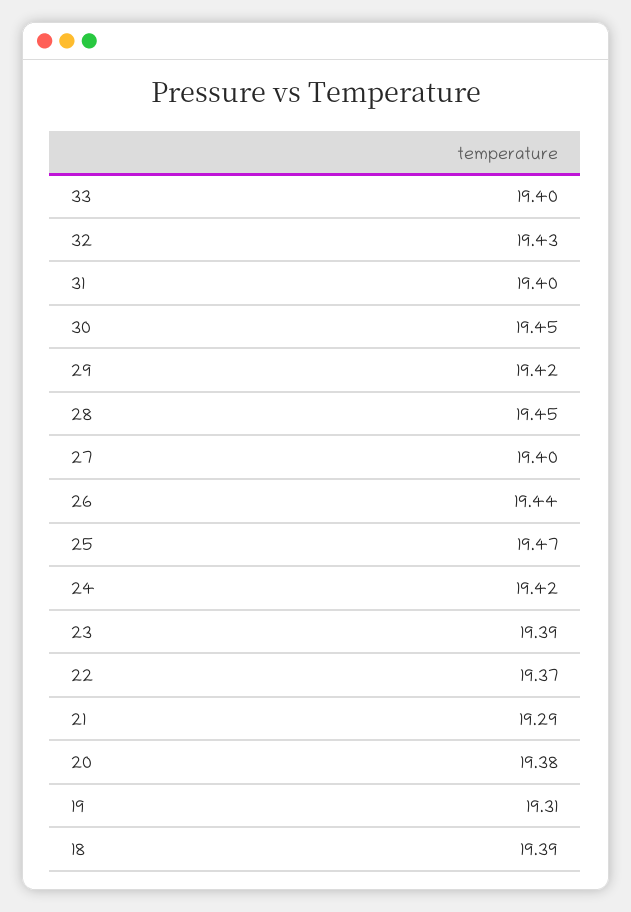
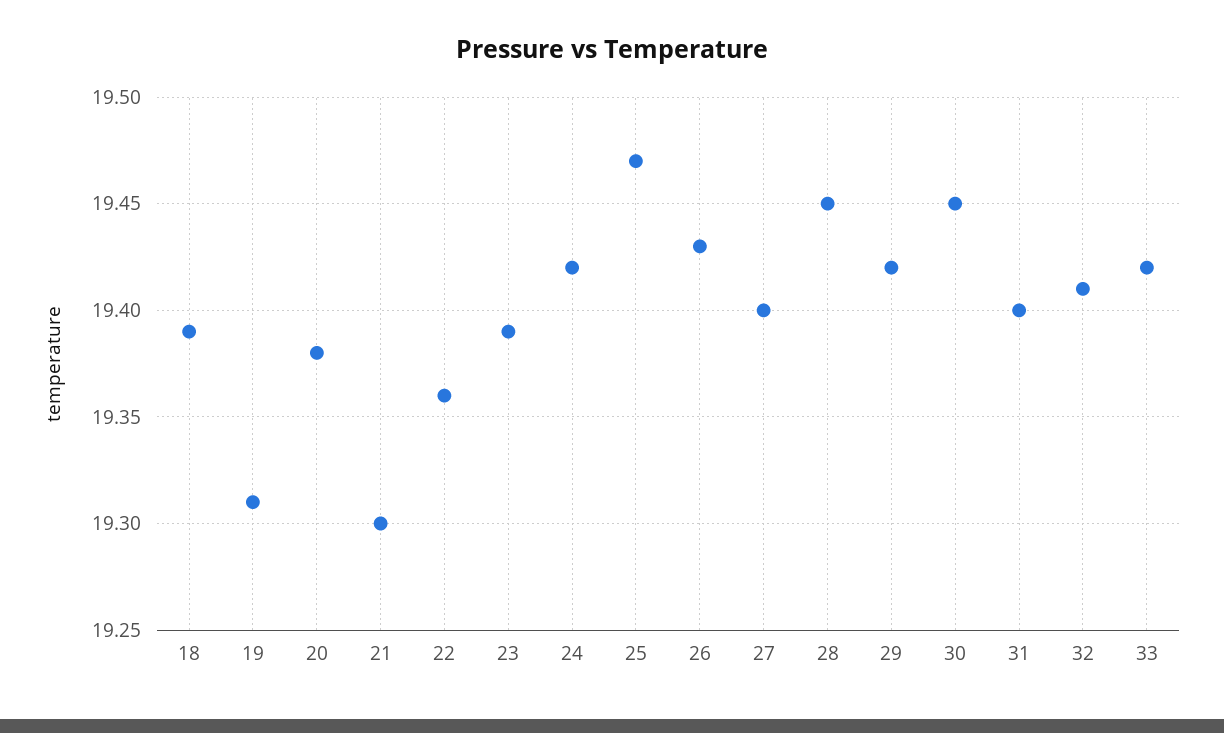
  {
-   "33": 19.4,
+   "33": 19.42,
-   "32": 19.43,
+   "32": 19.41,
    "31": 19.4,
    "30": 19.45,
    "29": 19.42,
    "28": 19.45,
    "27": 19.4,
-   "26": 19.44,
+   "26": 19.43,
    "25": 19.47,
    "24": 19.42,
    "23": 19.39,
-   "22": 19.37,
+   "22": 19.36,
-   "21": 19.29,
+   "21": 19.3,
    "20": 19.38,
    "19": 19.31,
    "18": 19.39
  }

